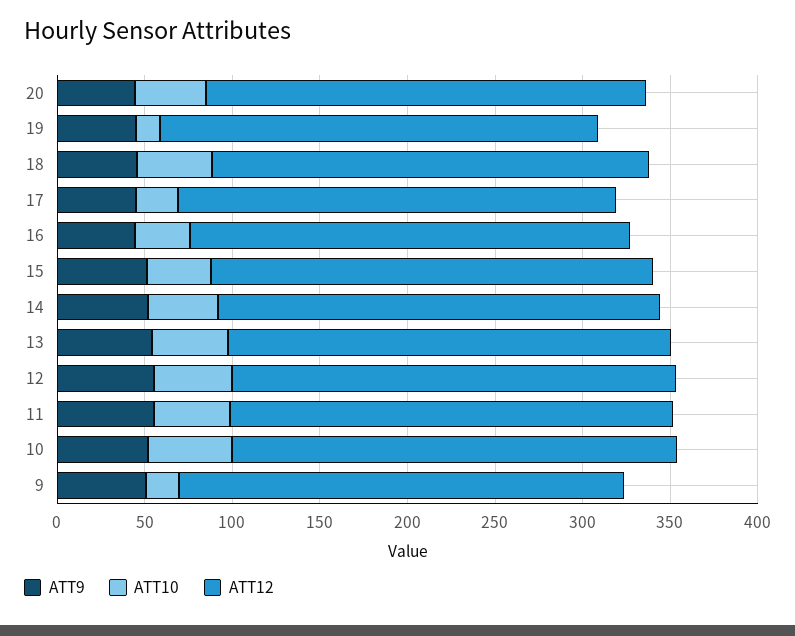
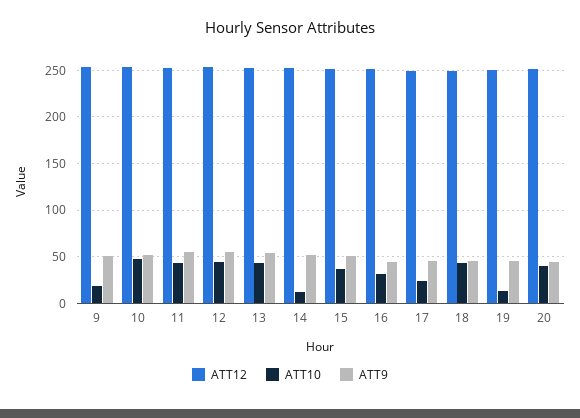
  {
    "ATT9": {
      "20": 40,
      "19": 50,
      "18": 50,
      "17": 40,
      "16": 40,
      "15": 50,
      "14": 50,
      "13": 50,
      "12": 60,
      "11": 50,
      "10": 50,
      "9": 50
    },
    "ATT10": {
      "20": 40,
      "19": 10,
      "18": 40,
      "17": 20,
      "16": 30,
      "15": 40,
-     "14": 40,
+     "14": 10,
      "13": 40,
      "12": 40,
      "11": 40,
      "10": 50,
      "9": 20
    },
    "ATT12": {
      "20": 250,
      "19": 250,
      "18": 250,
      "17": 250,
      "16": 250,
      "15": 250,
      "14": 250,
      "13": 250,
      "12": 250,
      "11": 250,
      "10": 250,
      "9": 250
    }
  }

